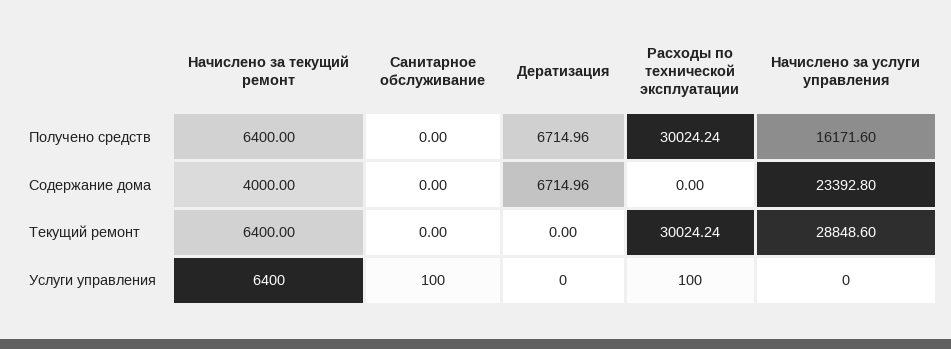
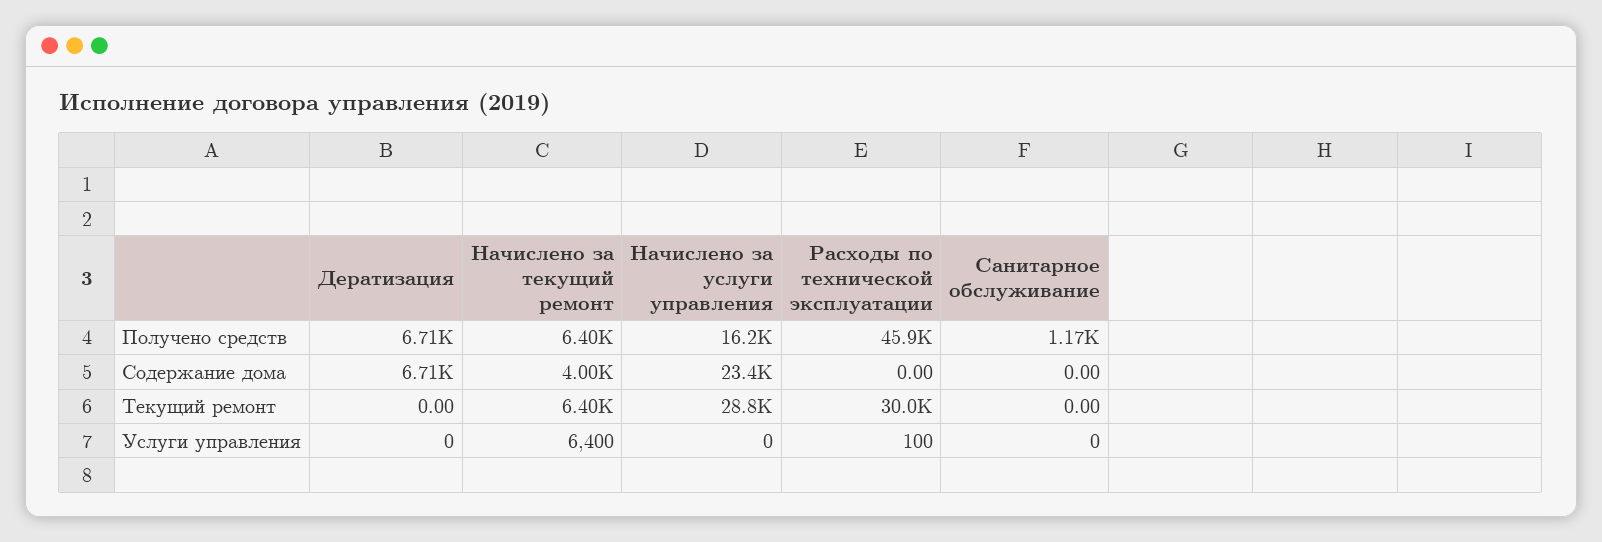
  {
    "Начислено за текущий ремонт": {
      "Получено средств": 6400,
      "Содержание дома": 4000,
      "Текущий ремонт": 6400,
      "Услуги управления": 6400
    },
    "Санитарное обслуживание": {
-     "Получено средств": 0,
+     "Получено средств": 1170,
      "Содержание дома": 0,
      "Текущий ремонт": 0,
-     "Услуги управления": 100
+     "Услуги управления": 0
    },
    "Дератизация": {
      "Получено средств": 6714.96,
      "Содержание дома": 6714.96,
      "Текущий ремонт": 0,
      "Услуги управления": 0
    },
    "Расходы по технической эксплуатации": {
-     "Получено средств": 30024.24,
+     "Получено средств": 45900,
      "Содержание дома": 0,
      "Текущий ремонт": 30024.24,
      "Услуги управления": 100
    },
    "Начислено за услуги управления": {
      "Получено средств": 16171.6,
      "Содержание дома": 23392.8,
      "Текущий ремонт": 28848.6,
      "Услуги управления": 0
    }
  }

